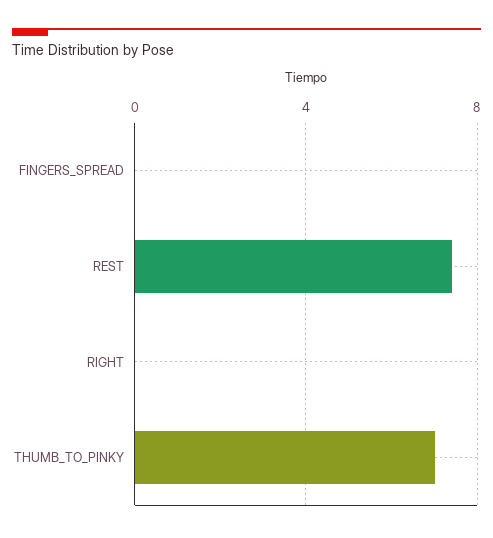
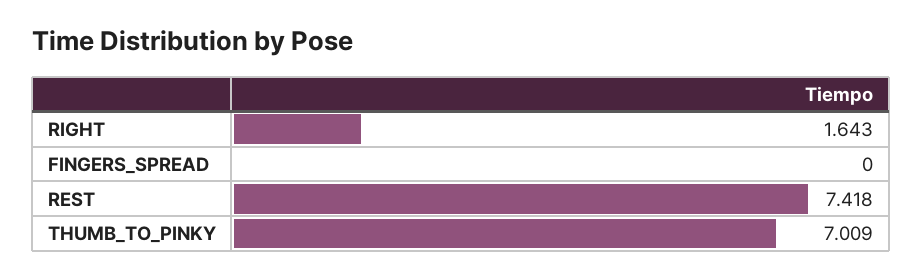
  {
    "FINGERS_SPREAD": 0,
    "REST": 7.418,
-   "RIGHT": 0,
+   "RIGHT": 1.643,
    "THUMB_TO_PINKY": 7.009
  }

